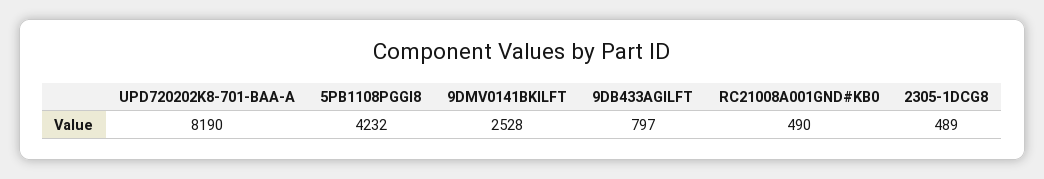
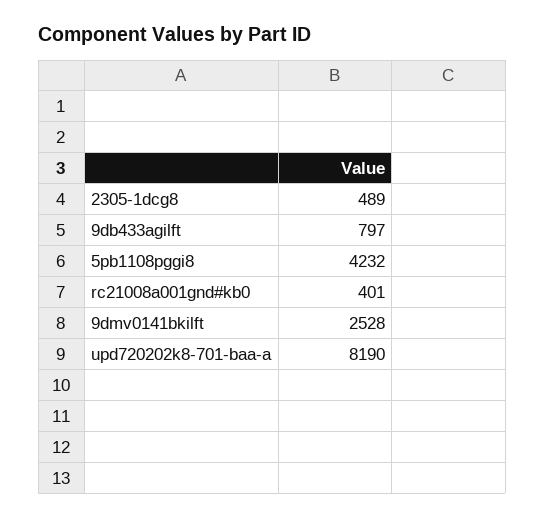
  {
    "UPD720202K8-701-BAA-A": 8190,
    "5PB1108PGGI8": 4232,
    "9DMV0141BKILFT": 2528,
    "9DB433AGILFT": 797,
-   "RC21008A001GND#KB0": 490,
+   "RC21008A001GND#KB0": 401,
    "2305-1DCG8": 489
  }

